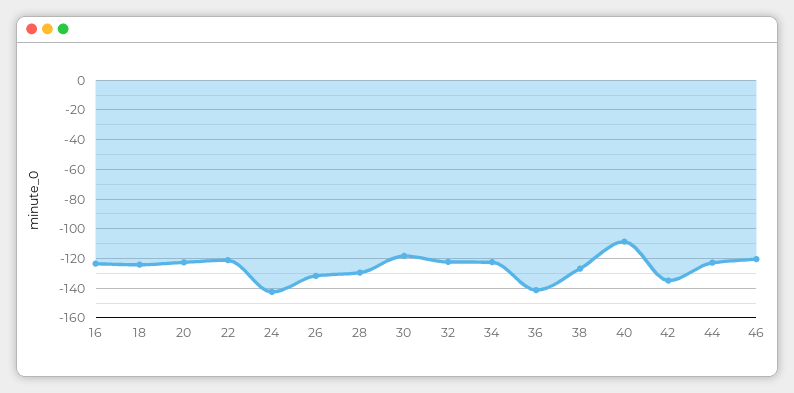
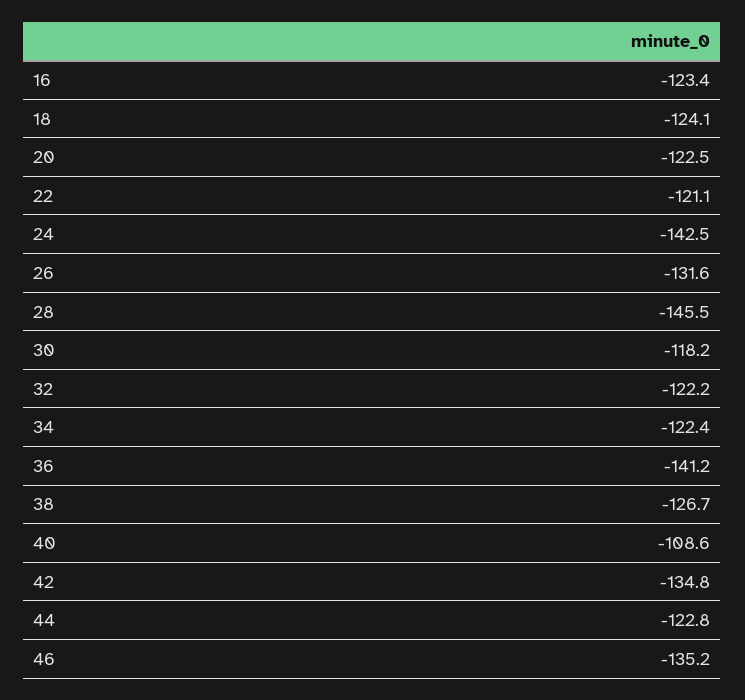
  {
    "16": -123.4,
    "18": -124.1,
    "20": -122.5,
    "22": -121.1,
    "24": -142.5,
    "26": -131.6,
-   "28": -130,
+   "28": -145.5,
    "30": -118.2,
    "32": -122.2,
    "34": -122.4,
    "36": -141.2,
    "38": -126.7,
    "40": -108.6,
    "42": -134.8,
    "44": -122.8,
-   "46": -120
+   "46": -135.2
  }

